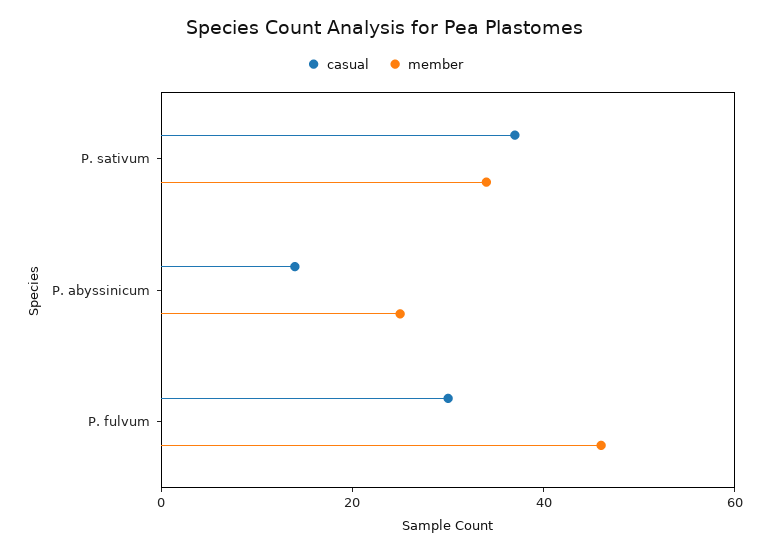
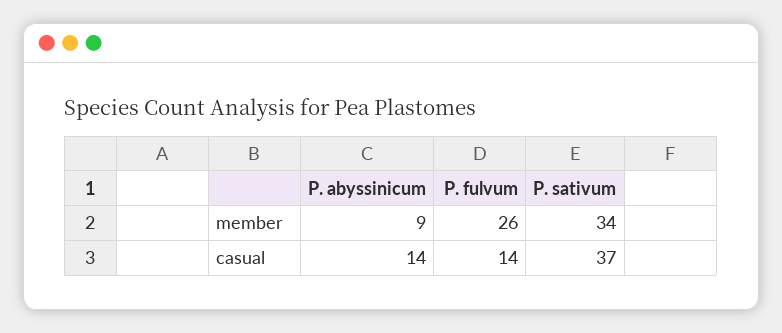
  {
    "casual": {
      "P. sativum": 37,
      "P. abyssinicum": 14,
-     "P. fulvum": 30
+     "P. fulvum": 14
    },
    "member": {
      "P. sativum": 34,
-     "P. abyssinicum": 25,
+     "P. abyssinicum": 9,
-     "P. fulvum": 45
+     "P. fulvum": 26
    }
  }

